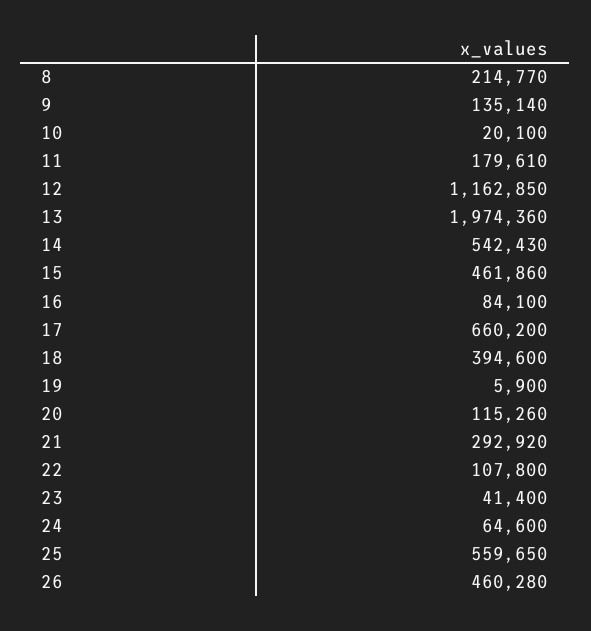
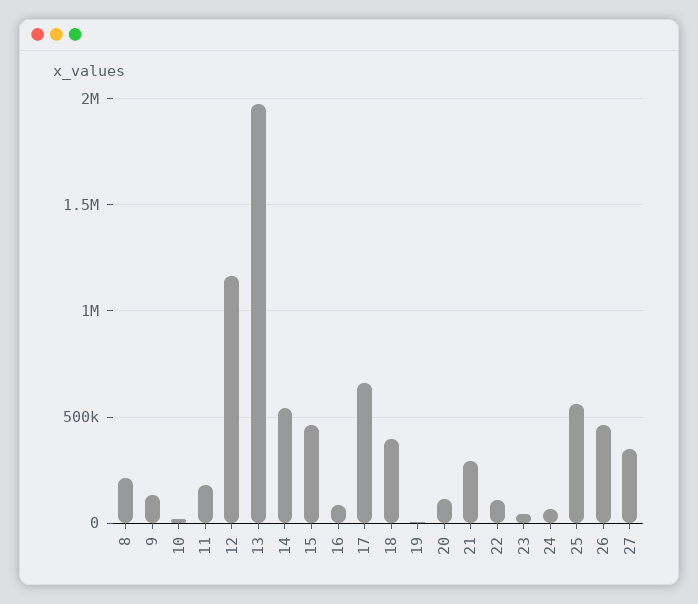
  {
    "8": 214770,
    "9": 135140,
    "10": 20100,
    "11": 179610,
    "12": 1162850,
    "13": 1974360,
    "14": 542430,
    "15": 461860,
    "16": 84100,
    "17": 660200,
    "18": 394600,
    "19": 5900,
    "20": 115260,
    "21": 292920,
    "22": 107800,
    "23": 41400,
    "24": 64600,
    "25": 559650,
-   "26": 460280
+   "26": 460280,
+   "27": 350000
  }

